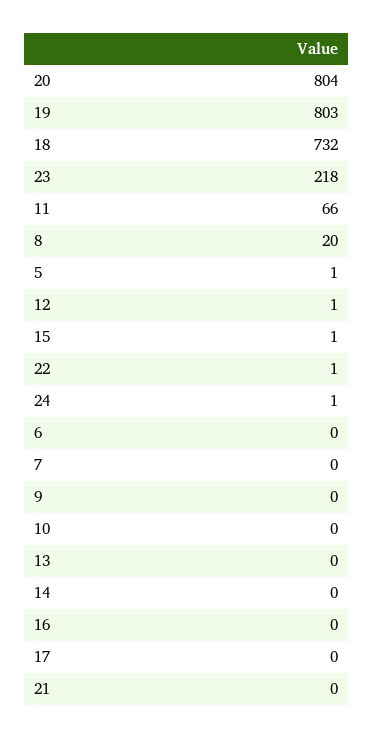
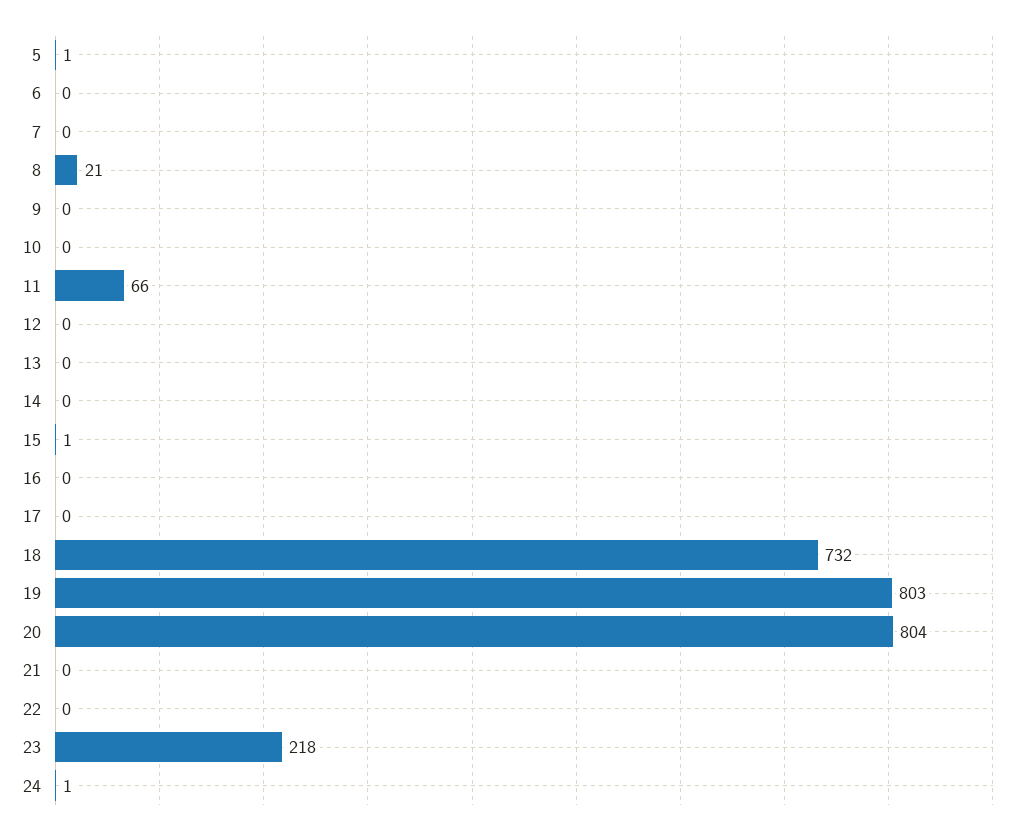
  {
    "20": 804,
    "19": 803,
    "18": 732,
    "23": 218,
    "11": 66,
-   "8": 20,
+   "8": 21,
    "5": 1,
-   "12": 1,
+   "12": 0,
    "15": 1,
-   "22": 1,
+   "22": 0,
    "24": 1,
    "6": 0,
    "7": 0,
    "9": 0,
    "10": 0,
    "13": 0,
    "14": 0,
    "16": 0,
    "17": 0,
    "21": 0
  }

